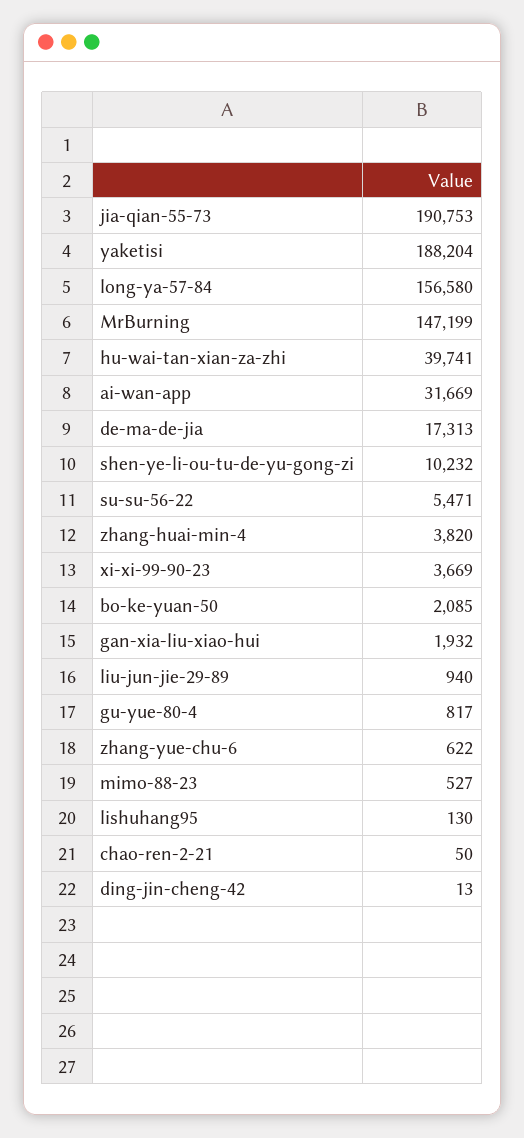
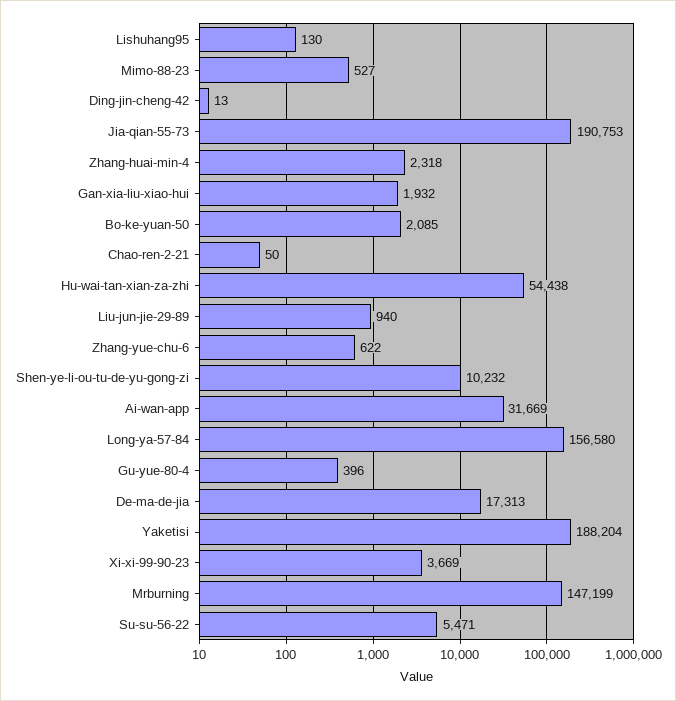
  {
    "jia-qian-55-73": 190753,
    "yaketisi": 188204,
    "long-ya-57-84": 156580,
    "MrBurning": 147199,
-   "hu-wai-tan-xian-za-zhi": 39741,
+   "hu-wai-tan-xian-za-zhi": 54438,
    "ai-wan-app": 31669,
    "de-ma-de-jia": 17313,
    "shen-ye-li-ou-tu-de-yu-gong-zi": 10232,
    "su-su-56-22": 5471,
-   "zhang-huai-min-4": 3820,
+   "zhang-huai-min-4": 2318,
    "xi-xi-99-90-23": 3669,
    "bo-ke-yuan-50": 2085,
    "gan-xia-liu-xiao-hui": 1932,
    "liu-jun-jie-29-89": 940,
-   "gu-yue-80-4": 817,
+   "gu-yue-80-4": 396,
    "zhang-yue-chu-6": 622,
    "mimo-88-23": 527,
    "lishuhang95": 130,
    "chao-ren-2-21": 50,
    "ding-jin-cheng-42": 13
  }

